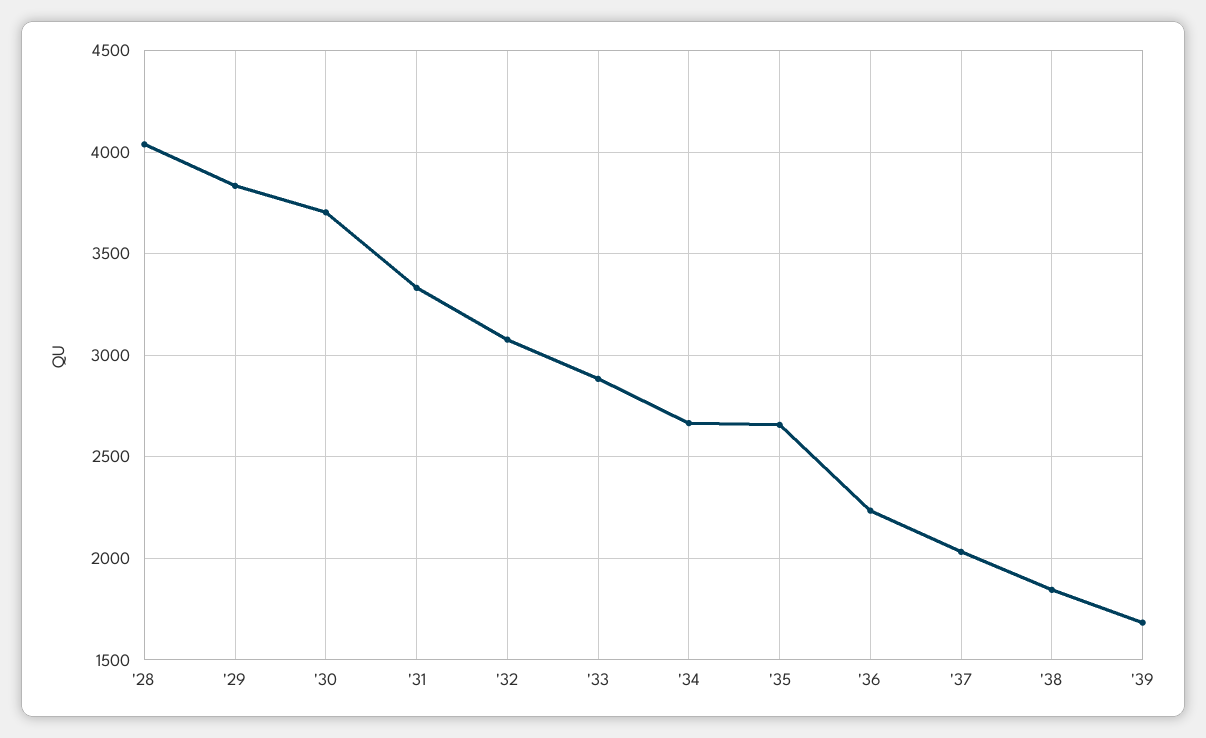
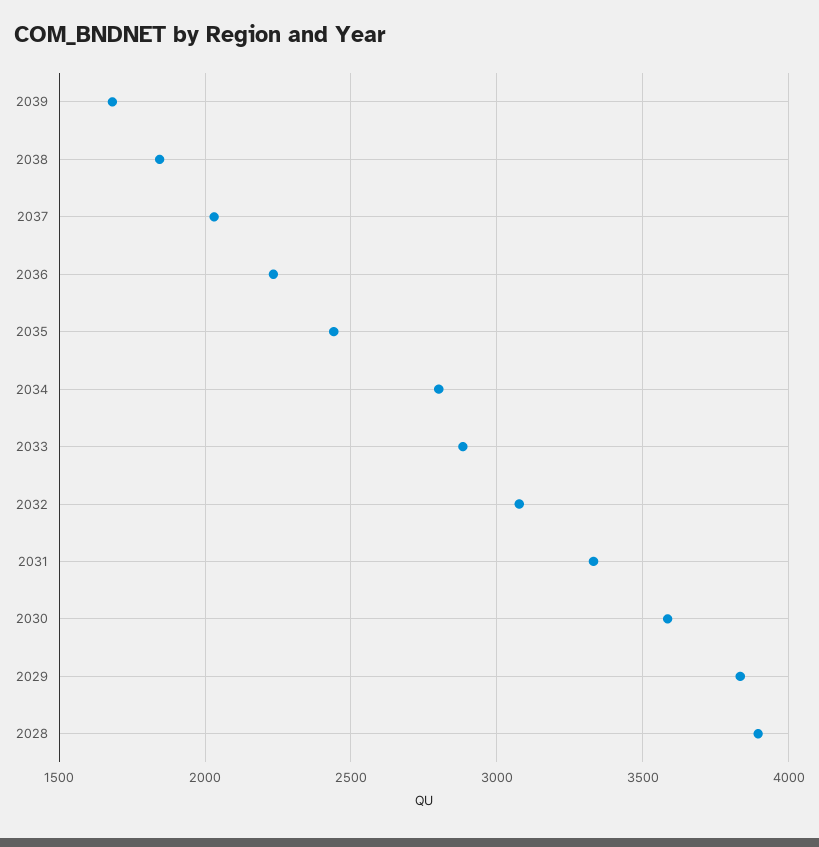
  {
-   "'28": 4050,
+   "'28": 3900,
    "'29": 3850,
-   "'30": 3700,
+   "'30": 3600,
    "'31": 3350,
    "'32": 3100,
    "'33": 2900,
-   "'34": 2650,
+   "'34": 2800,
-   "'35": 2650,
+   "'35": 2450,
    "'36": 2250,
    "'37": 2050,
    "'38": 1850,
    "'39": 1700
  }

